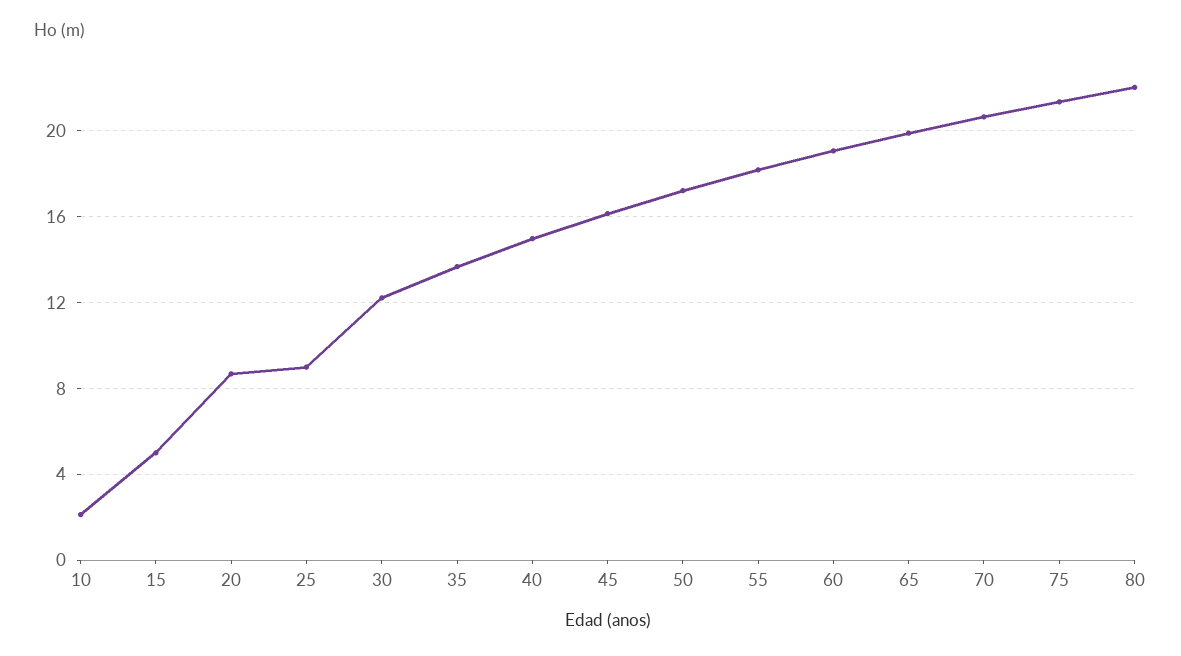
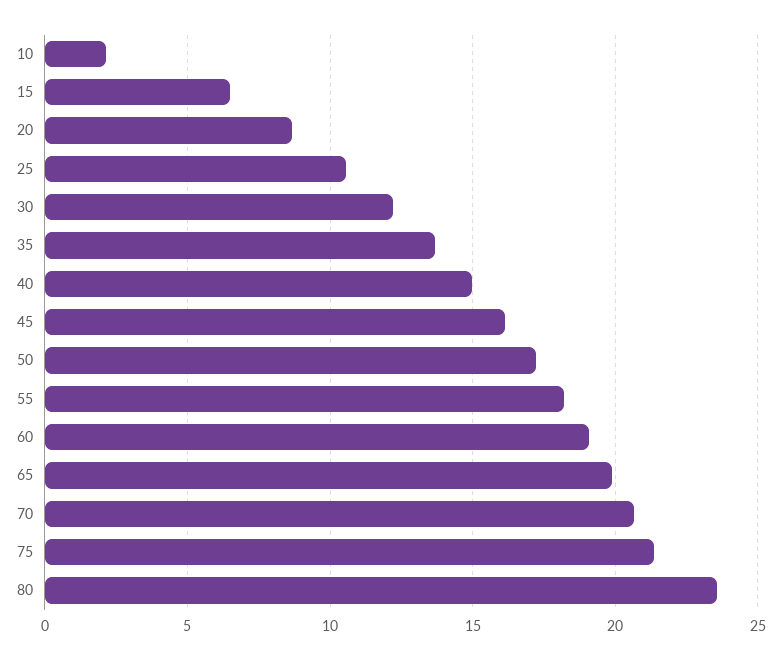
  {
    "10": 2,
-   "15": 5,
+   "15": 6.5,
    "20": 8.5,
-   "25": 9,
+   "25": 10.5,
    "30": 12,
    "35": 13.5,
    "40": 15,
    "45": 16,
    "50": 17,
    "55": 18,
    "60": 19,
    "65": 20,
    "70": 20.5,
    "75": 21.5,
-   "80": 22
+   "80": 23.5
  }

